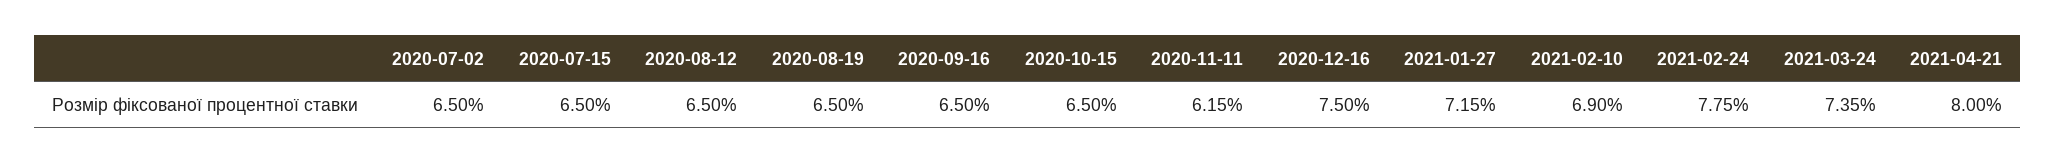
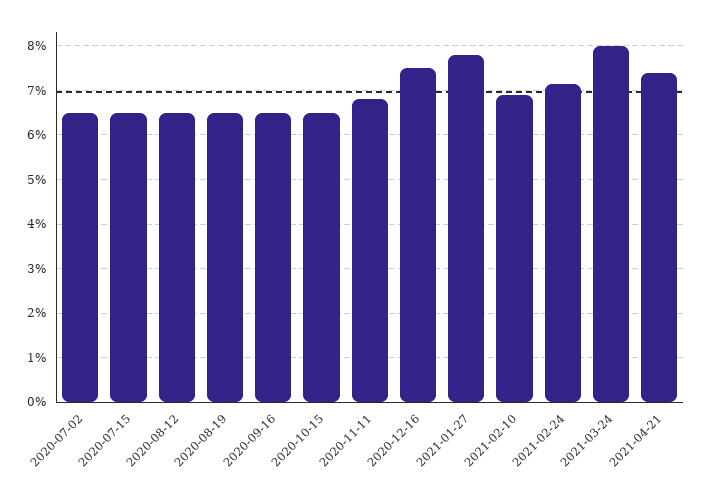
  {
    "2020-07-02": 6.5,
    "2020-07-15": 6.5,
    "2020-08-12": 6.5,
    "2020-08-19": 6.5,
    "2020-09-16": 6.5,
    "2020-10-15": 6.5,
-   "2020-11-11": 6.15,
+   "2020-11-11": 6.8,
    "2020-12-16": 7.5,
-   "2021-01-27": 7.15,
+   "2021-01-27": 7.8,
    "2021-02-10": 6.9,
-   "2021-02-24": 7.75,
+   "2021-02-24": 7.2,
-   "2021-03-24": 7.35,
+   "2021-03-24": 8,
-   "2021-04-21": 8
+   "2021-04-21": 7.4
  }

